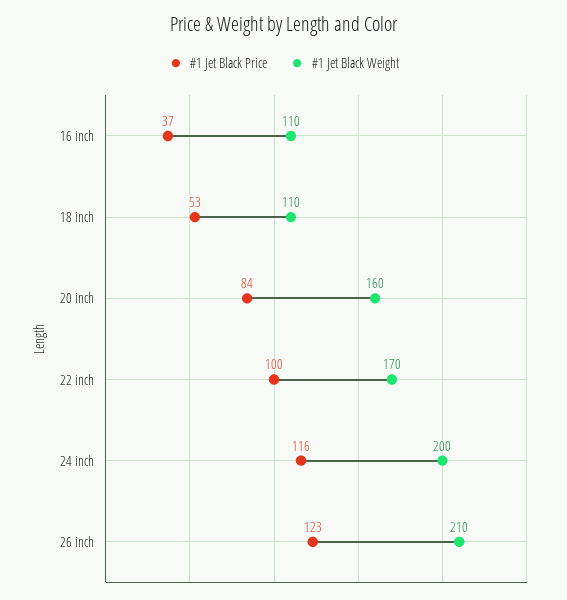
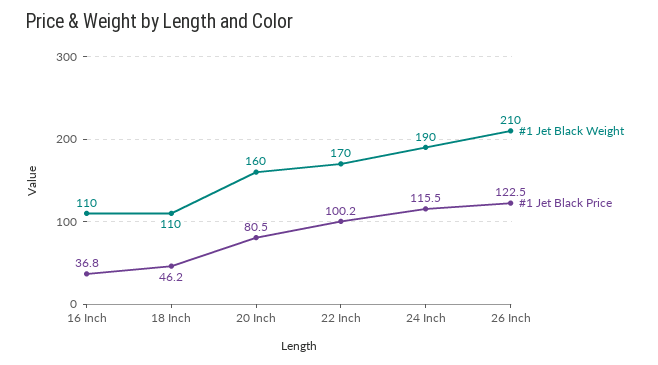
  {
    "#1 Jet Black Price": {
      "16 inch": 36.8,
-     "18 inch": 53,
+     "18 inch": 46.2,
-     "20 inch": 84,
+     "20 inch": 80.5,
      "22 inch": 100.2,
      "24 inch": 115.5,
      "26 inch": 122.5
    },
    "#1 Jet Black Weight": {
      "16 inch": 110,
      "18 inch": 110,
      "20 inch": 160,
      "22 inch": 170,
-     "24 inch": 200,
+     "24 inch": 190,
      "26 inch": 210
    }
  }

